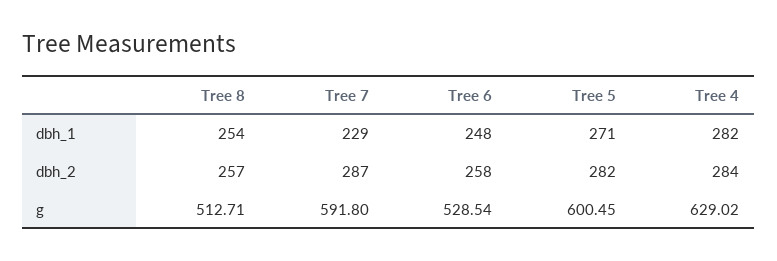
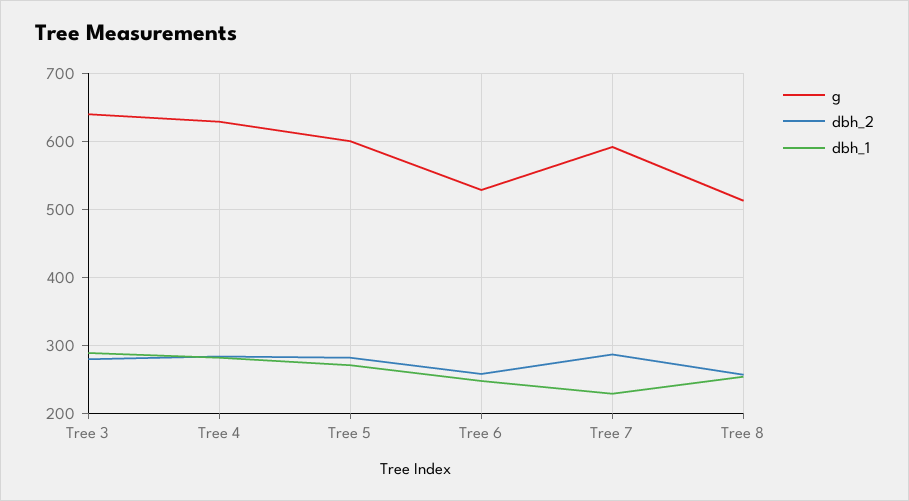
  {
    "dbh_1": {
      "Tree 8": 254,
      "Tree 7": 229,
      "Tree 6": 248,
      "Tree 5": 271,
-     "Tree 4": 282
+     "Tree 4": 282,
+     "Tree 3": 290
    },
    "dbh_2": {
      "Tree 8": 257,
      "Tree 7": 287,
      "Tree 6": 258,
      "Tree 5": 282,
-     "Tree 4": 284
+     "Tree 4": 284,
+     "Tree 3": 280
    },
    "g": {
      "Tree 8": 512.71,
      "Tree 7": 591.8,
      "Tree 6": 528.54,
      "Tree 5": 600.45,
-     "Tree 4": 629.02
+     "Tree 4": 629.02,
+     "Tree 3": 640
    }
  }

